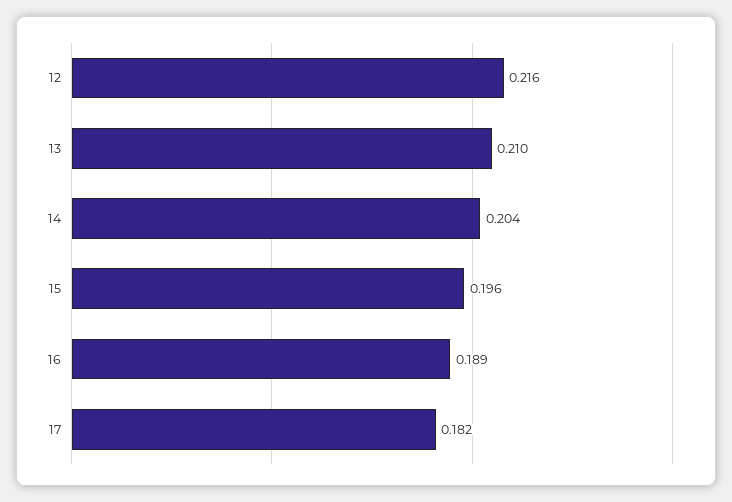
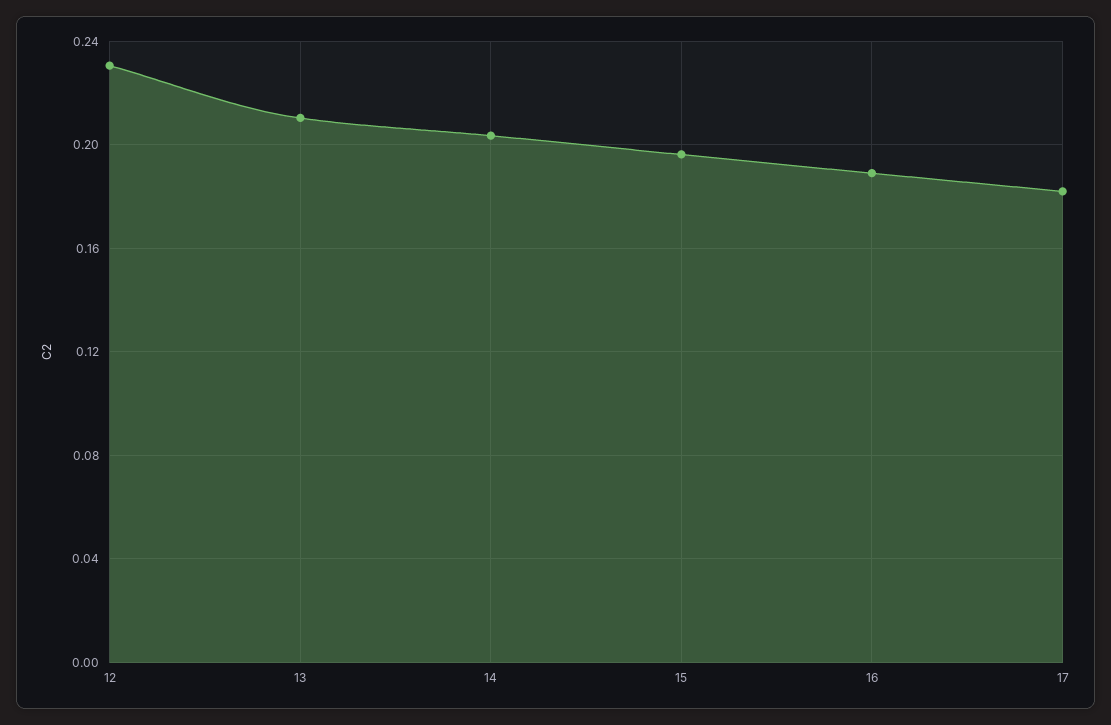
  {
-   "12": 0.216,
+   "12": 0.23,
    "13": 0.21,
    "14": 0.204,
    "15": 0.196,
    "16": 0.189,
    "17": 0.182
  }

